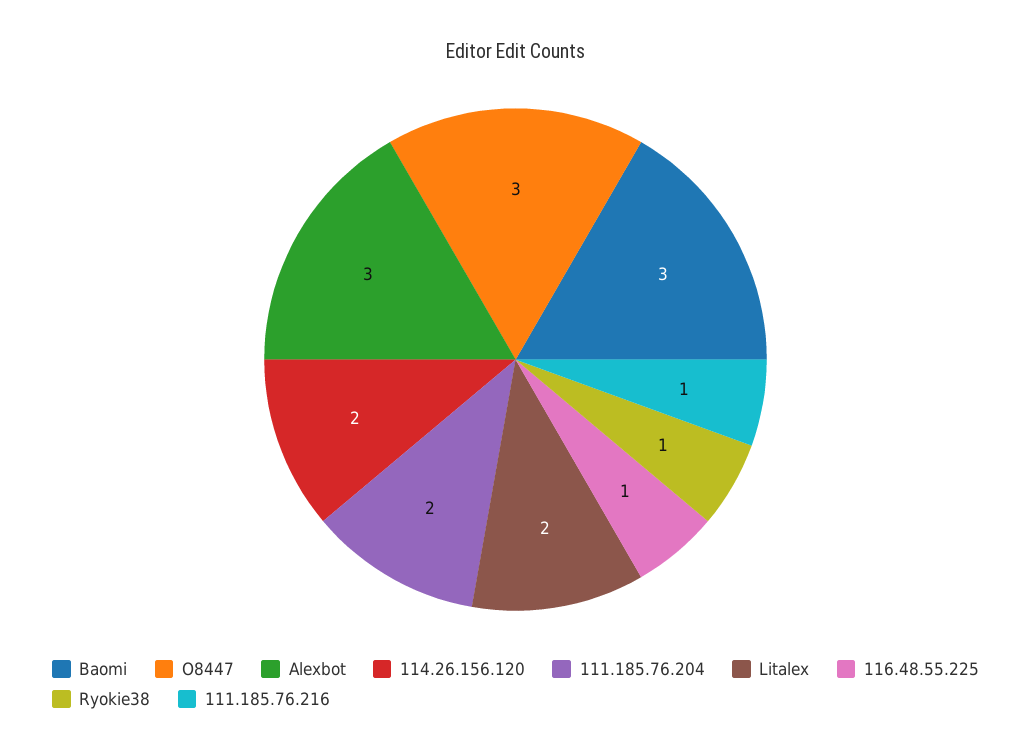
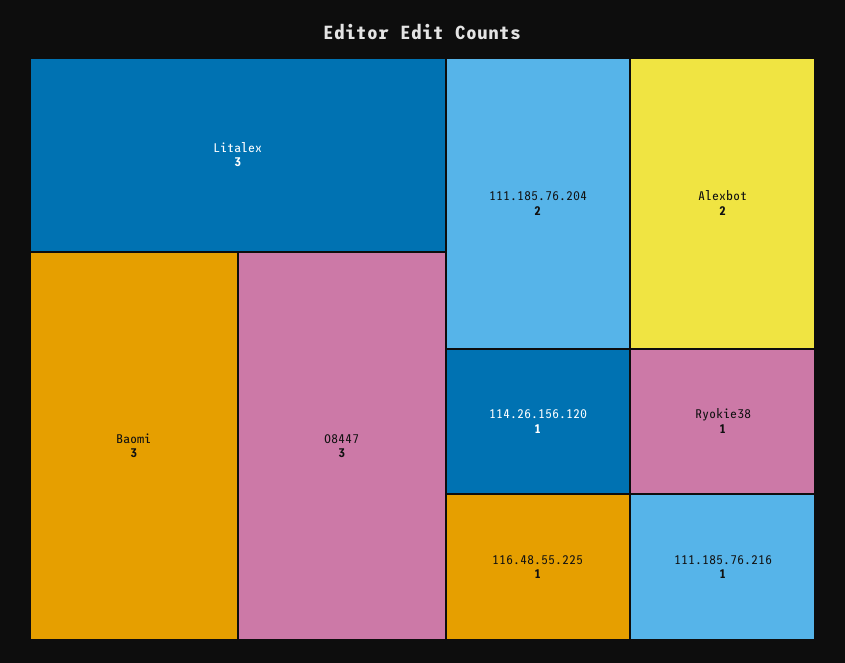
  {
    "Baomi": 3,
    "O8447": 3,
-   "Alexbot": 3,
+   "Alexbot": 2,
-   "114.26.156.120": 2,
+   "114.26.156.120": 1,
    "111.185.76.204": 2,
-   "Litalex": 2,
+   "Litalex": 3,
    "116.48.55.225": 1,
    "Ryokie38": 1,
    "111.185.76.216": 1
  }

